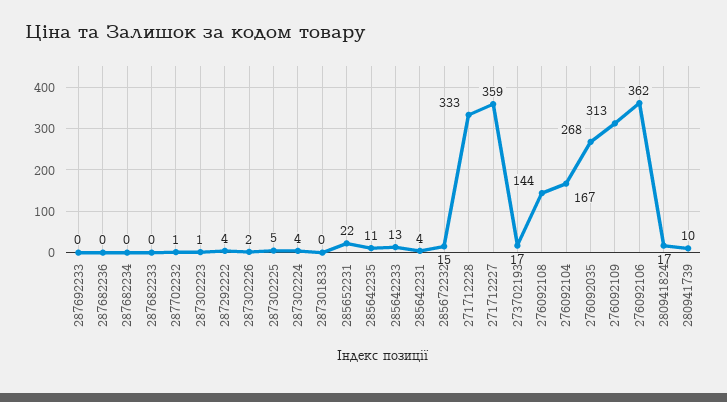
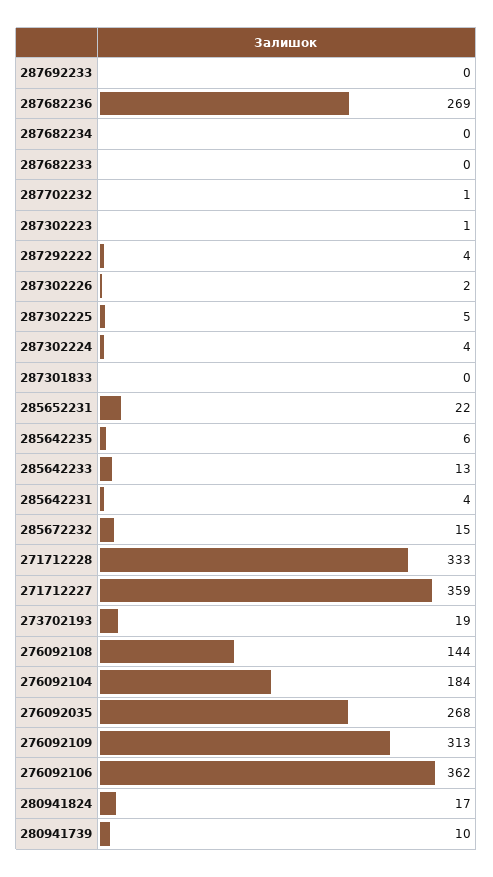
  {
    "287692233": 0,
-   "287682236": 0,
+   "287682236": 269,
    "287682234": 0,
    "287682233": 0,
    "287702232": 1,
    "287302223": 1,
    "287292222": 4,
    "287302226": 2,
    "287302225": 5,
    "287302224": 4,
    "287301833": 0,
    "285652231": 22,
-   "285642235": 11,
+   "285642235": 6,
    "285642233": 13,
    "285642231": 4,
    "285672232": 15,
    "271712228": 333,
    "271712227": 359,
-   "273702193": 17,
+   "273702193": 19,
    "276092108": 144,
-   "276092104": 167,
+   "276092104": 184,
    "276092035": 268,
    "276092109": 313,
    "276092106": 362,
    "280941824": 17,
    "280941739": 10
  }

